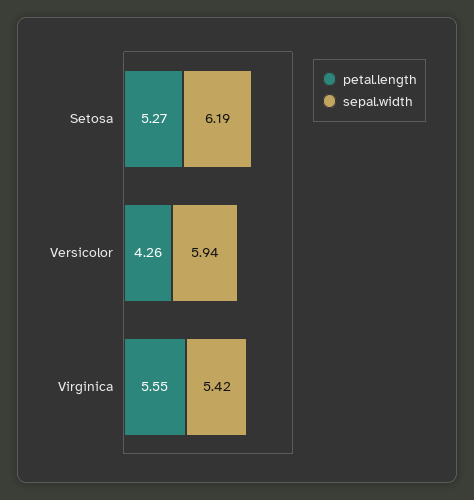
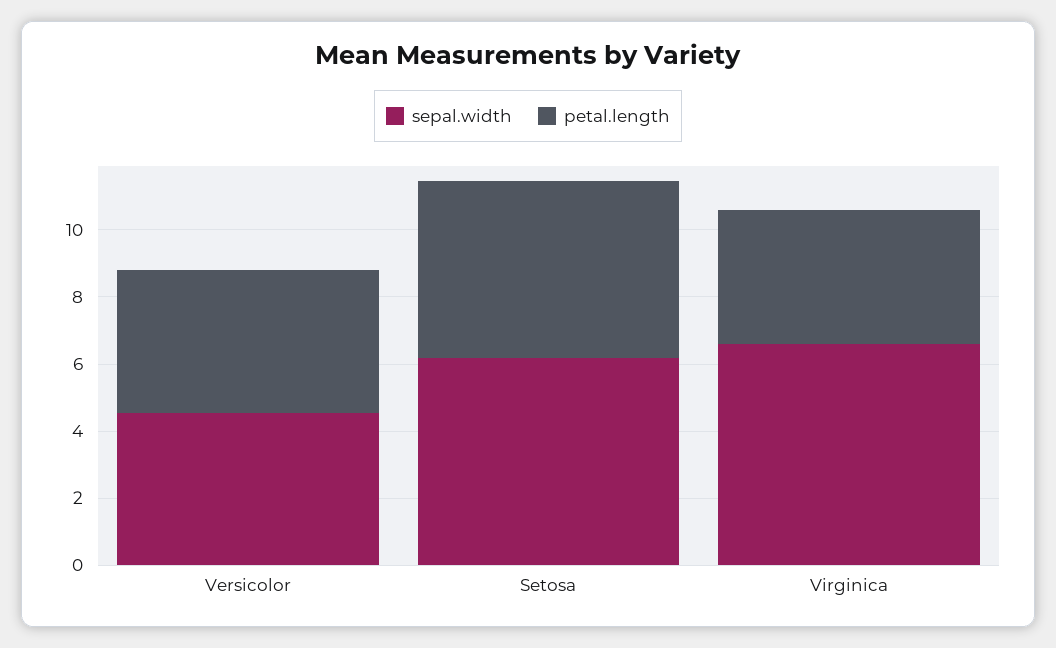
  {
    "petal.length": {
      "Setosa": 5.27,
      "Versicolor": 4.26,
-     "Virginica": 5.55
+     "Virginica": 4
    },
    "sepal.width": {
      "Setosa": 6.19,
-     "Versicolor": 5.94,
+     "Versicolor": 4.5,
-     "Virginica": 5.42
+     "Virginica": 6.5
    }
  }

